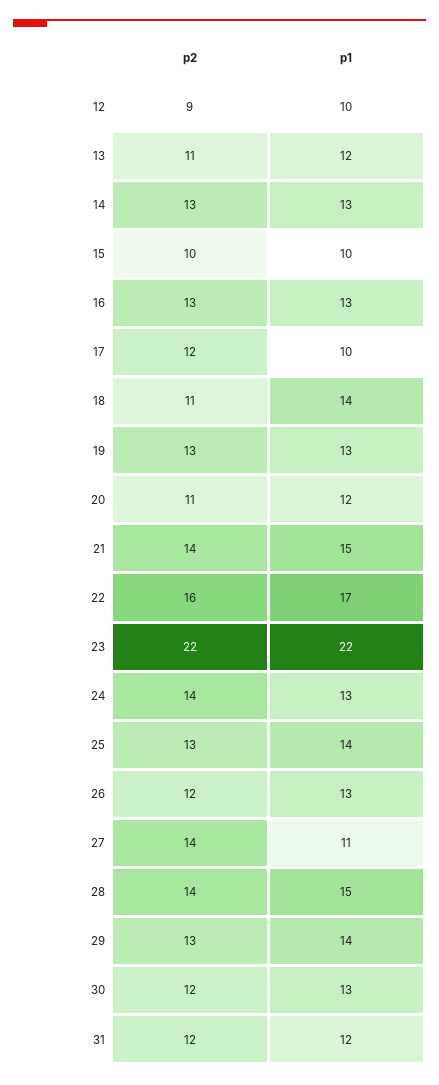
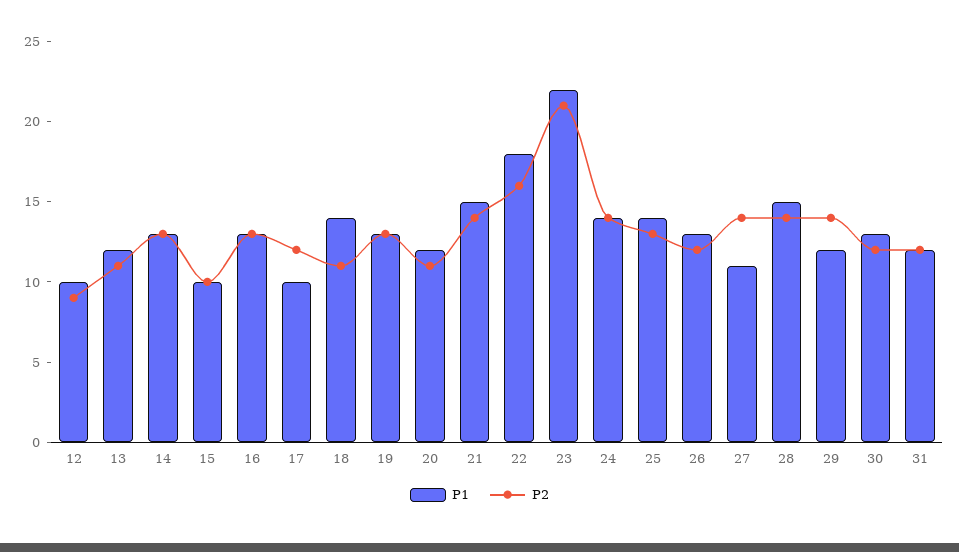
  {
    "p2": {
      "12": 9,
      "13": 11,
      "14": 13,
      "15": 10,
      "16": 13,
      "17": 12,
      "18": 11,
      "19": 13,
      "20": 11,
      "21": 14,
      "22": 16,
-     "23": 22,
+     "23": 21,
      "24": 14,
      "25": 13,
      "26": 12,
      "27": 14,
      "28": 14,
-     "29": 13,
+     "29": 14,
      "30": 12,
      "31": 12
    },
    "p1": {
      "12": 10,
      "13": 12,
      "14": 13,
      "15": 10,
      "16": 13,
      "17": 10,
      "18": 14,
      "19": 13,
      "20": 12,
      "21": 15,
-     "22": 17,
+     "22": 18,
      "23": 22,
-     "24": 13,
+     "24": 14,
      "25": 14,
      "26": 13,
      "27": 11,
      "28": 15,
-     "29": 14,
+     "29": 12,
      "30": 13,
      "31": 12
    }
  }

